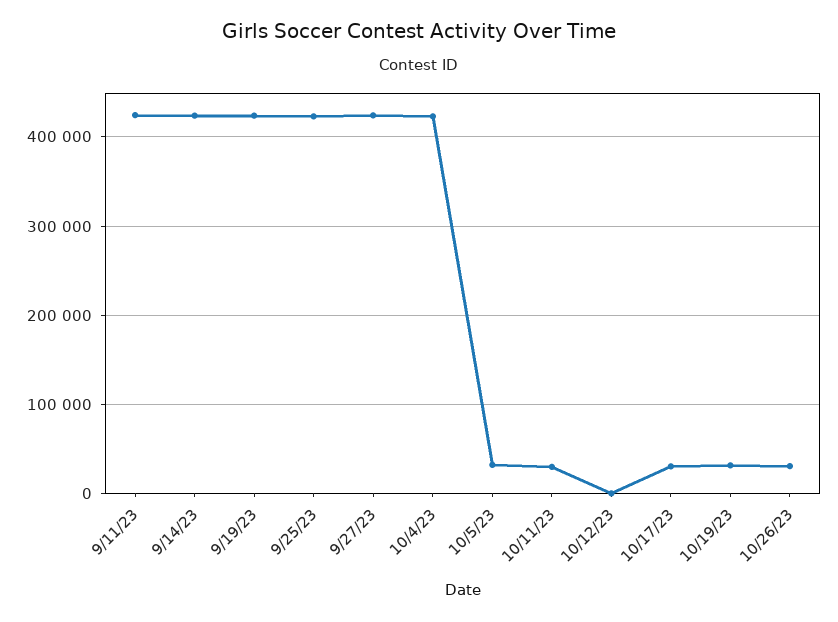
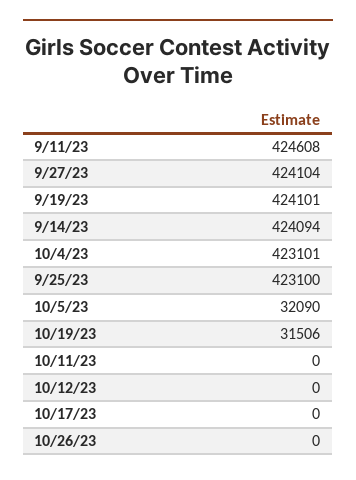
  {
    "9/11/23": 424608,
    "9/14/23": 424094,
    "9/19/23": 424101,
    "9/25/23": 423100,
    "9/27/23": 424104,
    "10/4/23": 423101,
    "10/5/23": 32090,
-   "10/11/23": 30000,
+   "10/11/23": 0,
    "10/12/23": 0,
-   "10/17/23": 30000,
+   "10/17/23": 0,
    "10/19/23": 31506,
-   "10/26/23": 30000
+   "10/26/23": 0
  }

